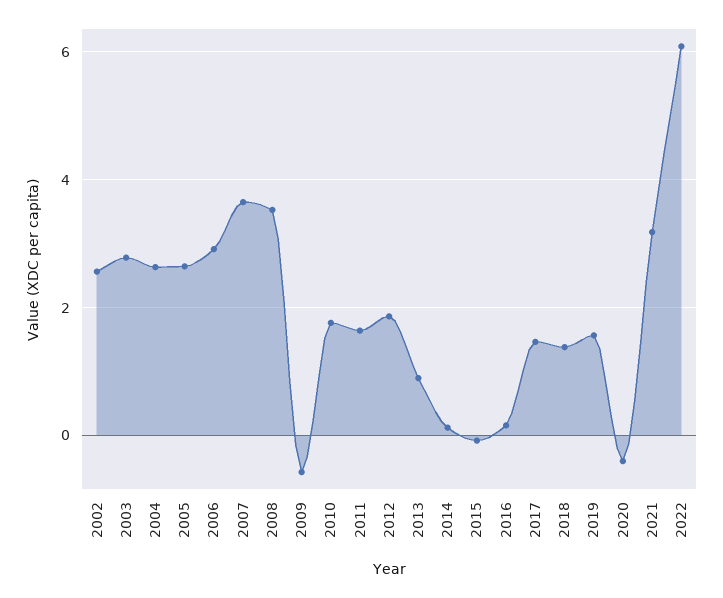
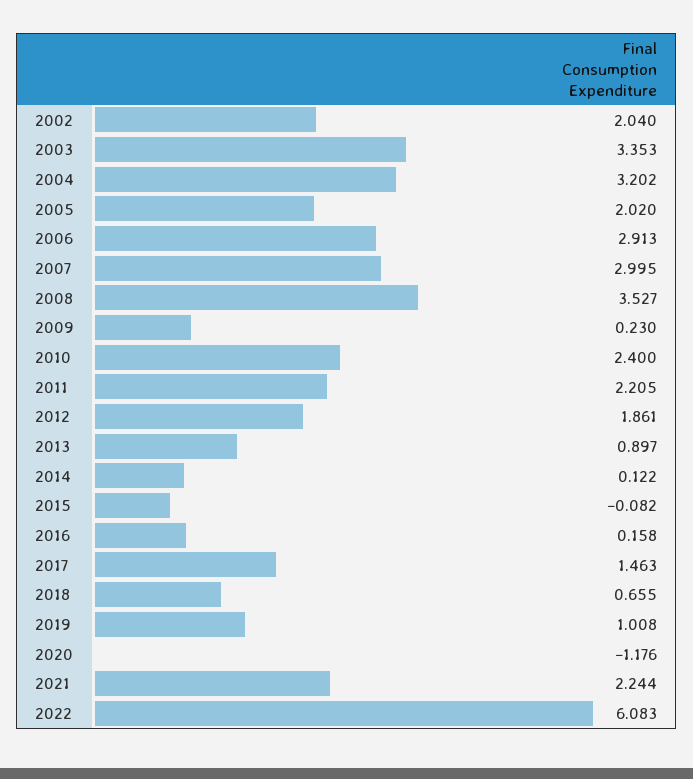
  {
-   "2002": 2.6,
+   "2002": 2.04,
-   "2003": 2.8,
+   "2003": 3.353,
-   "2004": 2.6,
+   "2004": 3.202,
-   "2005": 2.6,
+   "2005": 2.02,
    "2006": 2.913,
-   "2007": 3.6,
+   "2007": 2.995,
    "2008": 3.527,
-   "2009": -0.6,
+   "2009": 0.23,
-   "2010": 1.8,
+   "2010": 2.4,
-   "2011": 1.6,
+   "2011": 2.205,
    "2012": 1.861,
    "2013": 0.897,
    "2014": 0.122,
    "2015": -0.082,
    "2016": 0.158,
    "2017": 1.463,
-   "2018": 1.4,
+   "2018": 0.655,
-   "2019": 1.6,
+   "2019": 1.008,
-   "2020": -0.4,
+   "2020": -1.176,
-   "2021": 3.2,
+   "2021": 2.244,
    "2022": 6.083
  }

